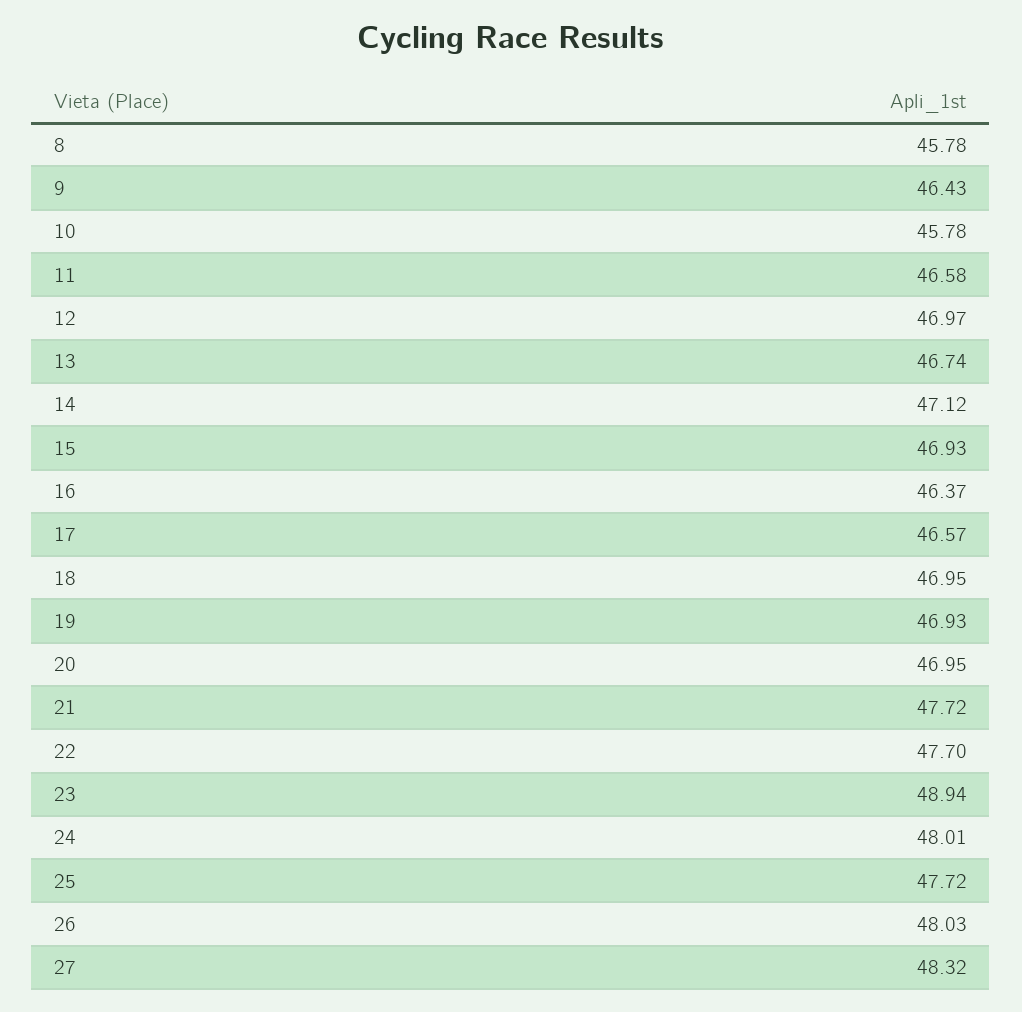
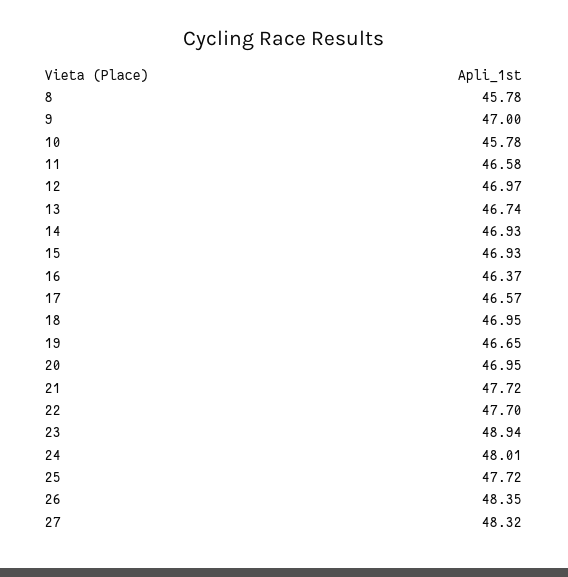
  {
    "8": 45.78,
-   "9": 46.43,
+   "9": 47,
    "10": 45.78,
    "11": 46.58,
    "12": 46.97,
    "13": 46.74,
-   "14": 47.12,
+   "14": 46.93,
    "15": 46.93,
    "16": 46.37,
    "17": 46.57,
    "18": 46.95,
-   "19": 46.93,
+   "19": 46.65,
    "20": 46.95,
    "21": 47.72,
    "22": 47.7,
    "23": 48.94,
    "24": 48.01,
    "25": 47.72,
-   "26": 48.03,
+   "26": 48.35,
    "27": 48.32
  }

